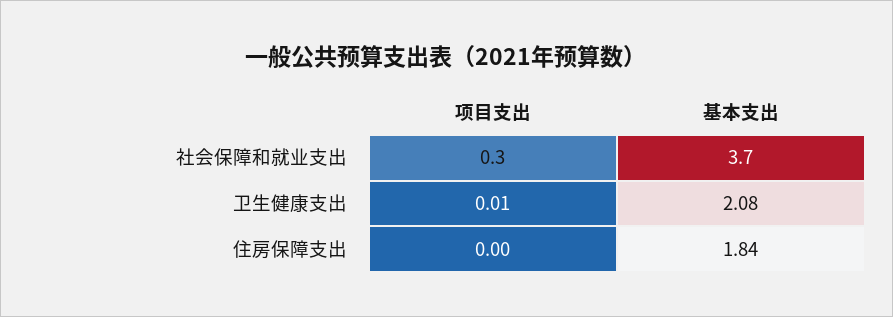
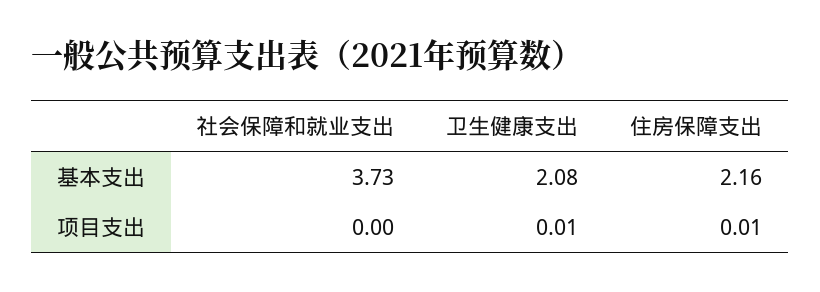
  {
    "项目支出": {
-     "社会保障和就业支出": 0.3,
+     "社会保障和就业支出": 0,
      "卫生健康支出": 0.01,
-     "住房保障支出": 0
+     "住房保障支出": 0.01
    },
    "基本支出": {
      "社会保障和就业支出": 3.73,
      "卫生健康支出": 2.08,
-     "住房保障支出": 1.84
+     "住房保障支出": 2.16
    }
  }

